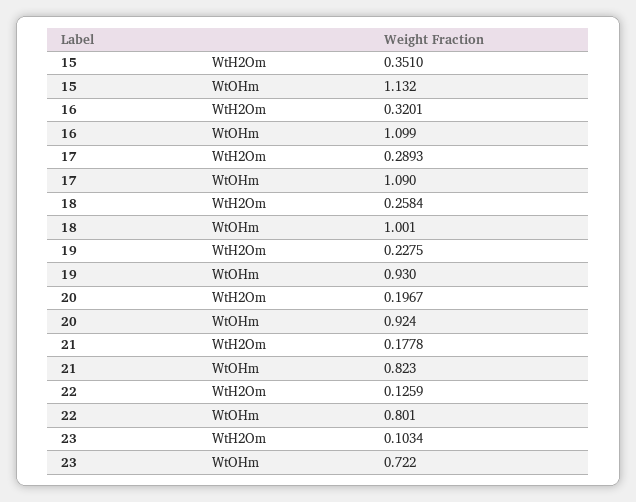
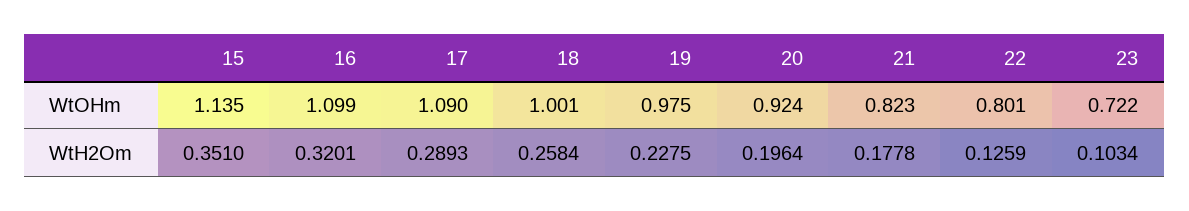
  {
    "15": {
      "WtH2Om": 0.351,
-     "WtOHm": 1.132
+     "WtOHm": 1.135
    },
    "16": {
      "WtH2Om": 0.3201,
      "WtOHm": 1.099
    },
    "17": {
      "WtH2Om": 0.2893,
      "WtOHm": 1.09
    },
    "18": {
      "WtH2Om": 0.2584,
      "WtOHm": 1.001
    },
    "19": {
      "WtH2Om": 0.2275,
-     "WtOHm": 0.93
+     "WtOHm": 0.975
    },
    "20": {
-     "WtH2Om": 0.1967,
+     "WtH2Om": 0.1964,
      "WtOHm": 0.924
    },
    "21": {
      "WtH2Om": 0.1778,
      "WtOHm": 0.823
    },
    "22": {
      "WtH2Om": 0.1259,
      "WtOHm": 0.801
    },
    "23": {
      "WtH2Om": 0.1034,
      "WtOHm": 0.722
    }
  }

